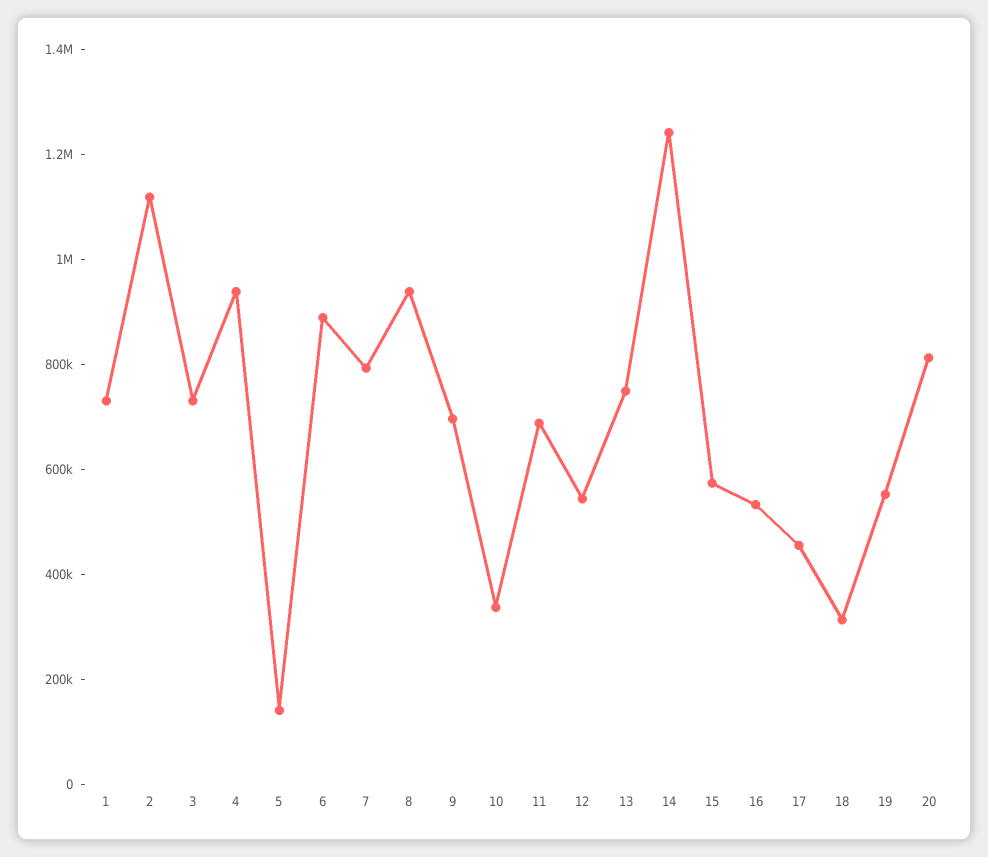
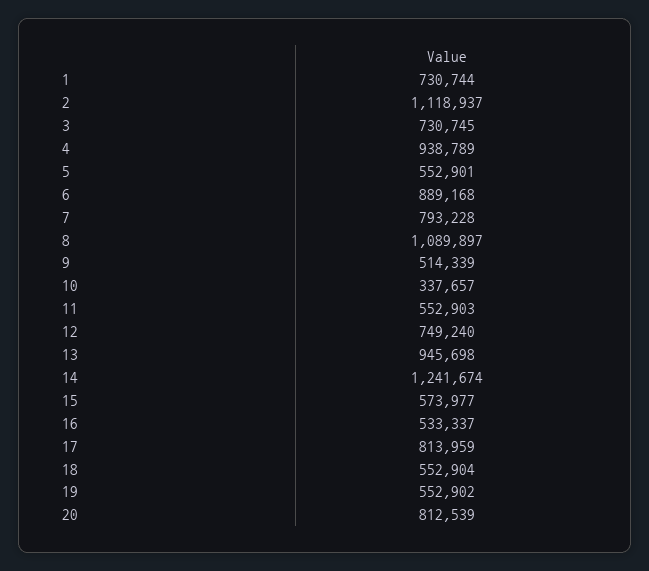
  {
    "1": 730744,
    "2": 1118937,
    "3": 730745,
    "4": 938789,
-   "5": 150000,
+   "5": 552901,
    "6": 889168,
    "7": 793228,
-   "8": 950000,
+   "8": 1089897,
-   "9": 700000,
+   "9": 514339,
    "10": 337657,
-   "11": 700000,
+   "11": 552903,
-   "12": 550000,
+   "12": 749240,
-   "13": 750000,
+   "13": 945698,
    "14": 1241674,
    "15": 573977,
    "16": 533337,
-   "17": 450000,
+   "17": 813959,
-   "18": 300000,
+   "18": 552904,
    "19": 552902,
    "20": 812539
  }

